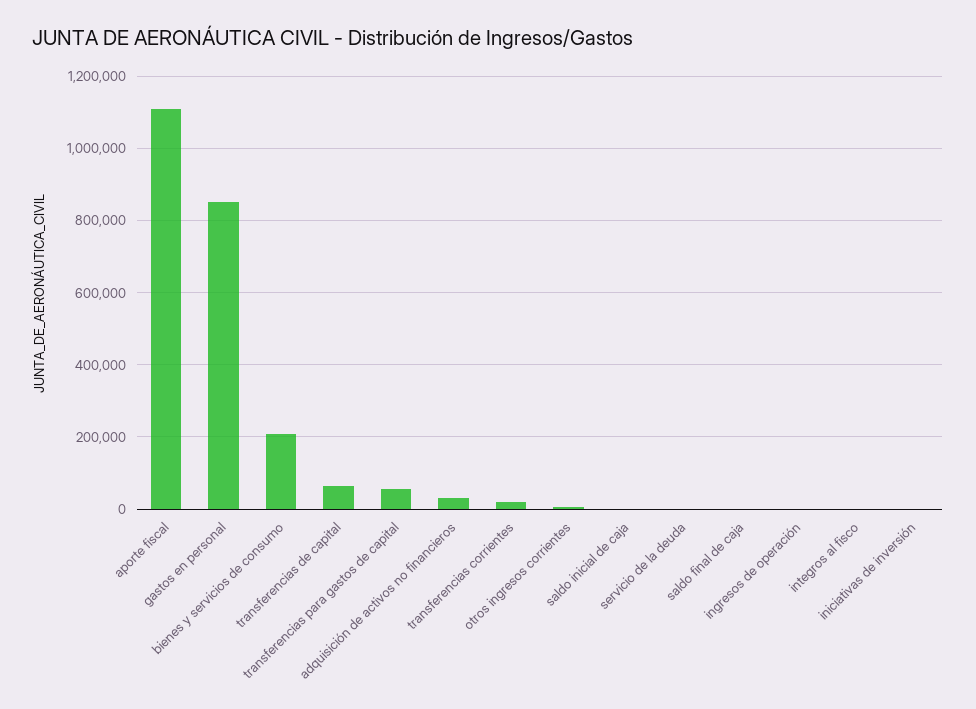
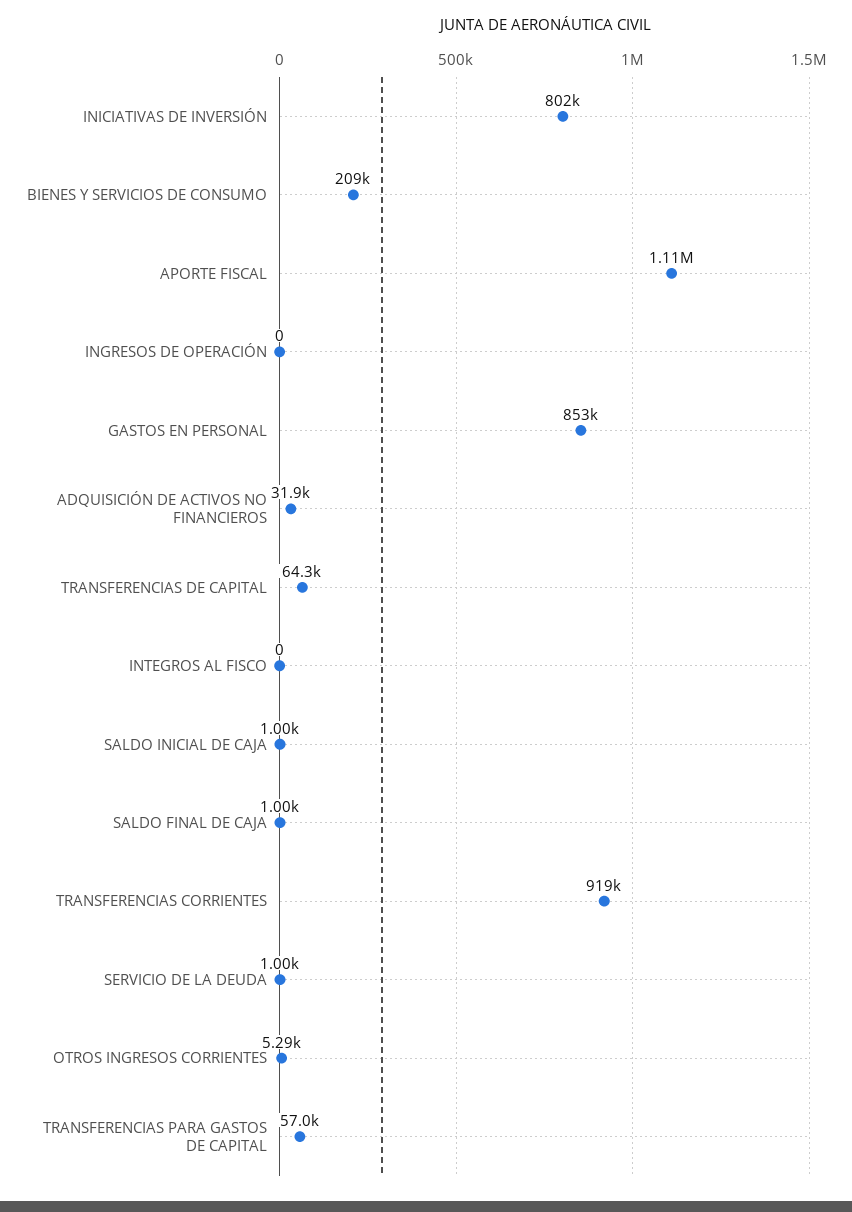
  {
    "aporte fiscal": 1110000,
    "gastos en personal": 853000,
    "bienes y servicios de consumo": 209000,
    "transferencias de capital": 64300,
    "transferencias para gastos de capital": 57000,
    "adquisición de activos no financieros": 31900,
-   "transferencias corrientes": 20000,
+   "transferencias corrientes": 919000,
    "otros ingresos corrientes": 5290,
    "saldo inicial de caja": 1000,
    "servicio de la deuda": 1000,
    "saldo final de caja": 1000,
    "ingresos de operación": 0,
    "integros al fisco": 0,
-   "iniciativas de inversión": 0
+   "iniciativas de inversión": 802000
  }

